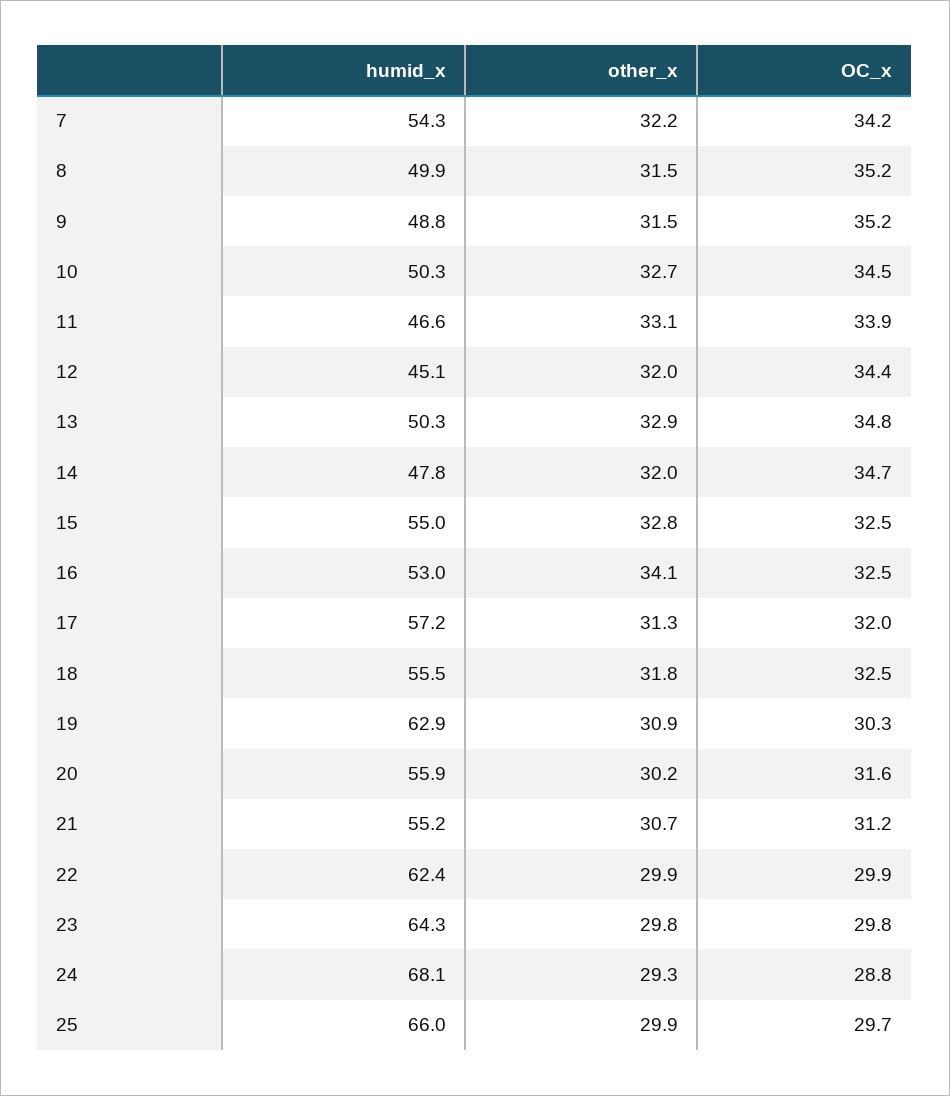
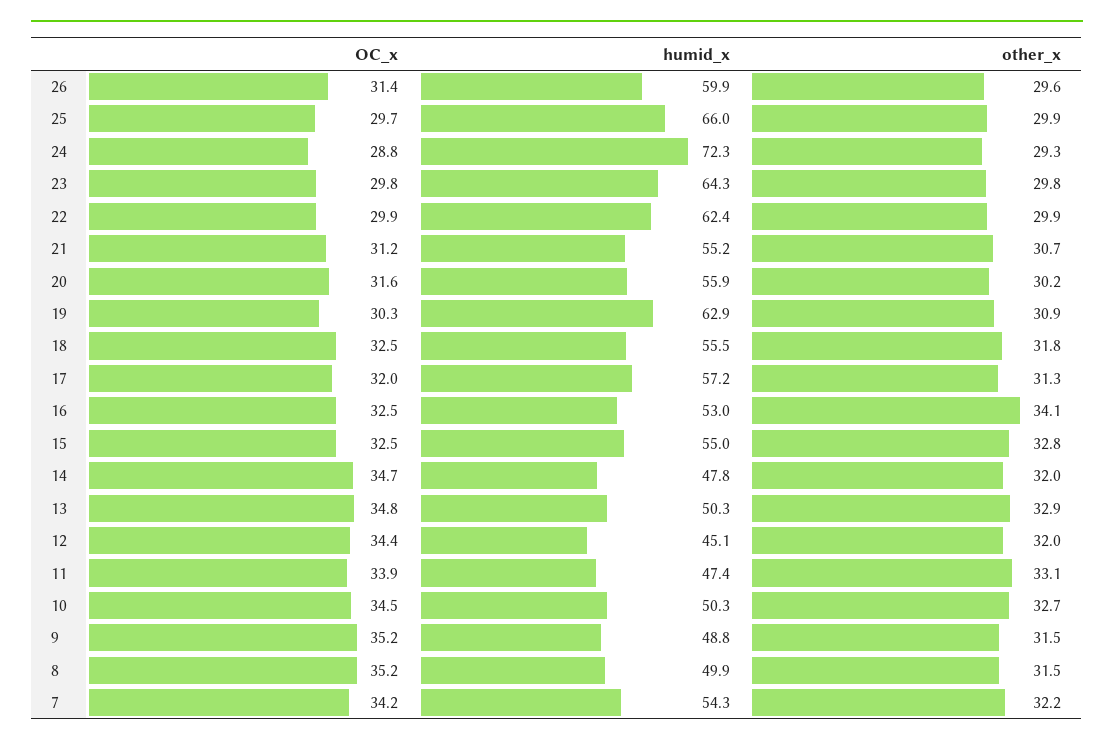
  {
    "humid_x": {
      "7": 54.3,
      "8": 49.9,
      "9": 48.8,
      "10": 50.3,
-     "11": 46.6,
+     "11": 47.4,
      "12": 45.1,
      "13": 50.3,
      "14": 47.8,
      "15": 55,
      "16": 53,
      "17": 57.2,
      "18": 55.5,
      "19": 62.9,
      "20": 55.9,
      "21": 55.2,
      "22": 62.4,
      "23": 64.3,
-     "24": 68.1,
+     "24": 72.3,
-     "25": 66
+     "25": 66,
+     "26": 59.9
    },
    "other_x": {
      "7": 32.2,
      "8": 31.5,
      "9": 31.5,
      "10": 32.7,
      "11": 33.1,
      "12": 32,
      "13": 32.9,
      "14": 32,
      "15": 32.8,
      "16": 34.1,
      "17": 31.3,
      "18": 31.8,
      "19": 30.9,
      "20": 30.2,
      "21": 30.7,
      "22": 29.9,
      "23": 29.8,
      "24": 29.3,
-     "25": 29.9
+     "25": 29.9,
+     "26": 29.6
    },
    "OC_x": {
      "7": 34.2,
      "8": 35.2,
      "9": 35.2,
      "10": 34.5,
      "11": 33.9,
      "12": 34.4,
      "13": 34.8,
      "14": 34.7,
      "15": 32.5,
      "16": 32.5,
      "17": 32,
      "18": 32.5,
      "19": 30.3,
      "20": 31.6,
      "21": 31.2,
      "22": 29.9,
      "23": 29.8,
      "24": 28.8,
-     "25": 29.7
+     "25": 29.7,
+     "26": 31.4
    }
  }

